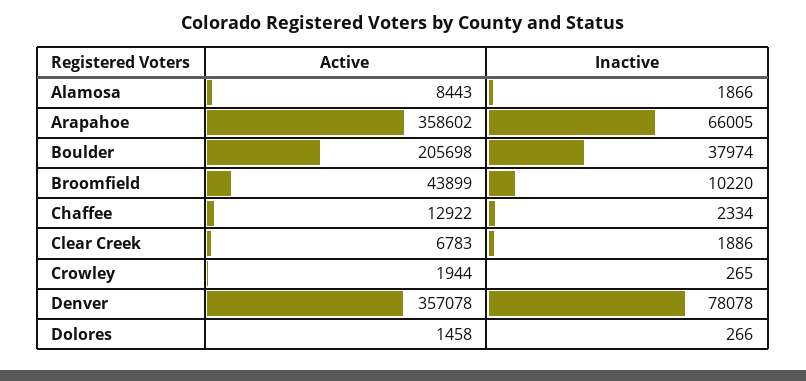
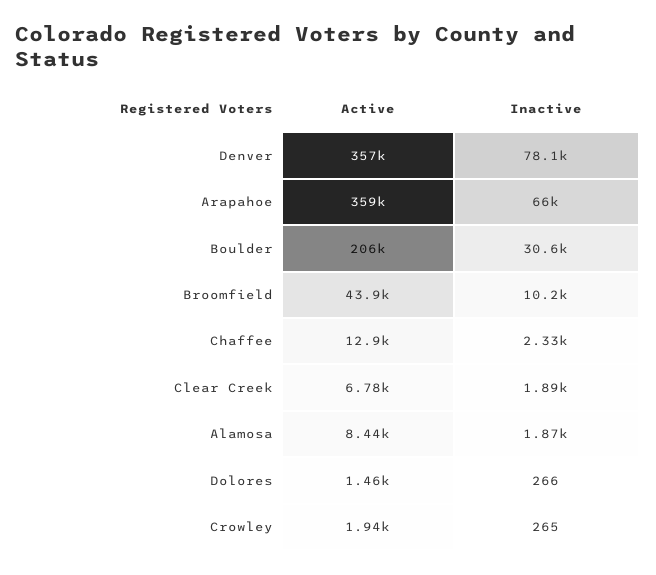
  {
    "Active": {
      "Alamosa": 8443,
      "Arapahoe": 358602,
      "Boulder": 205698,
      "Broomfield": 43899,
      "Chaffee": 12922,
      "Clear Creek": 6783,
      "Crowley": 1944,
      "Denver": 357078,
      "Dolores": 1458
    },
    "Inactive": {
      "Alamosa": 1866,
      "Arapahoe": 66005,
-     "Boulder": 37974,
+     "Boulder": 30600,
      "Broomfield": 10220,
      "Chaffee": 2334,
      "Clear Creek": 1886,
      "Crowley": 265,
      "Denver": 78078,
      "Dolores": 266
    }
  }

